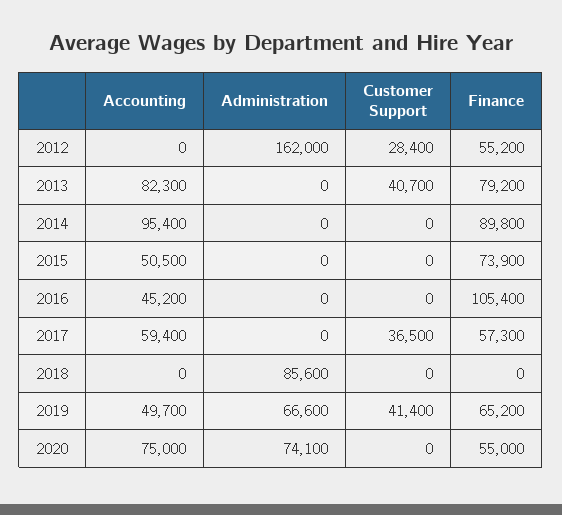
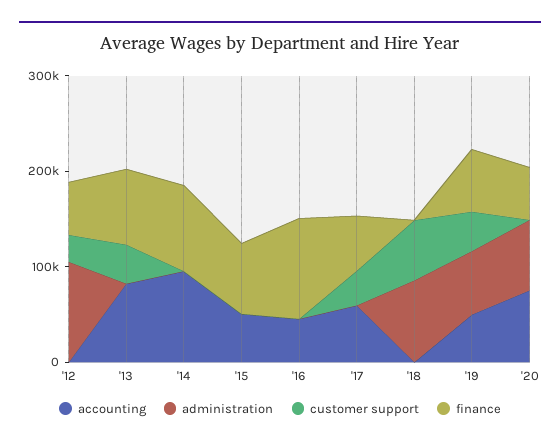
  {
    "Accounting": {
      "2012": 0,
      "2013": 82300,
      "2014": 95400,
      "2015": 50500,
      "2016": 45200,
      "2017": 59400,
      "2018": 0,
      "2019": 49700,
      "2020": 75000
    },
    "Administration": {
-     "2012": 162000,
+     "2012": 100000,
      "2013": 0,
      "2014": 0,
      "2015": 0,
      "2016": 0,
      "2017": 0,
      "2018": 85600,
      "2019": 66600,
      "2020": 74100
    },
    "Customer Support": {
      "2012": 28400,
      "2013": 40700,
      "2014": 0,
      "2015": 0,
      "2016": 0,
      "2017": 36500,
-     "2018": 0,
+     "2018": 60000,
      "2019": 41400,
      "2020": 0
    },
    "Finance": {
      "2012": 55200,
      "2013": 79200,
      "2014": 89800,
      "2015": 73900,
      "2016": 105400,
      "2017": 57300,
      "2018": 0,
      "2019": 65200,
      "2020": 55000
    }
  }

